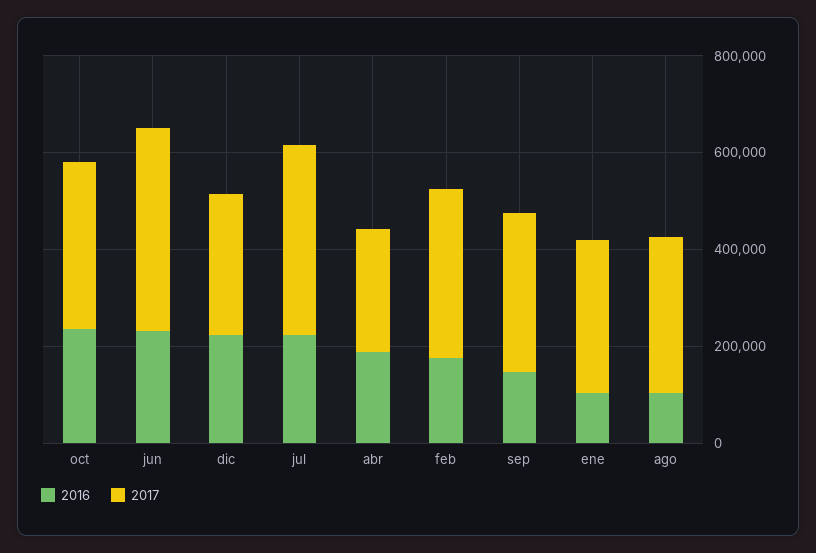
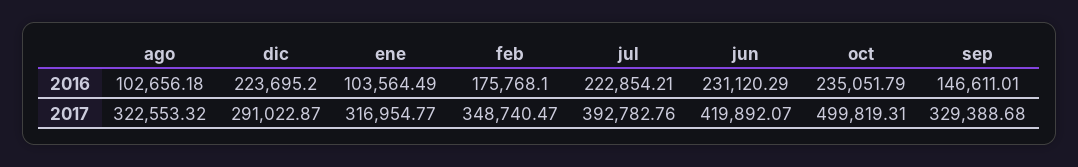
  {
    "2016": {
      "oct": 235051.79,
      "jun": 231120.29,
      "dic": 223695.2,
      "jul": 222854.21,
-     "abr": 200000,
      "feb": 175768.1,
      "sep": 146611.01,
      "ene": 103564.49,
      "ago": 102656.18
    },
    "2017": {
-     "oct": 350000,
+     "oct": 499819.31,
      "jun": 419892.07,
      "dic": 291022.87,
      "jul": 392782.76,
-     "abr": 250000,
      "feb": 348740.47,
      "sep": 329388.68,
      "ene": 316954.77,
      "ago": 322553.32
    }
  }

